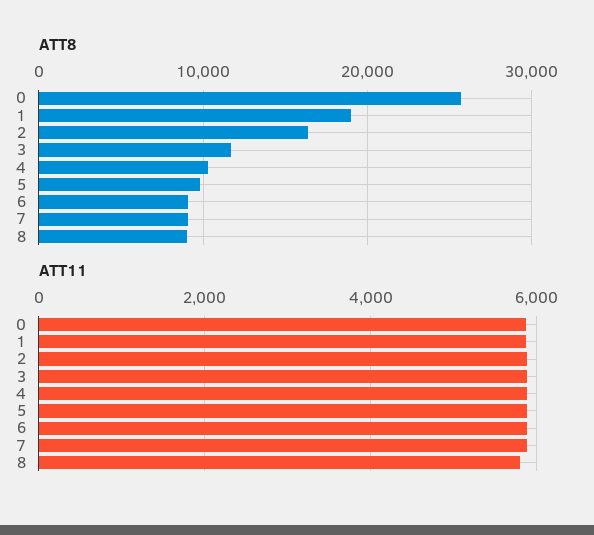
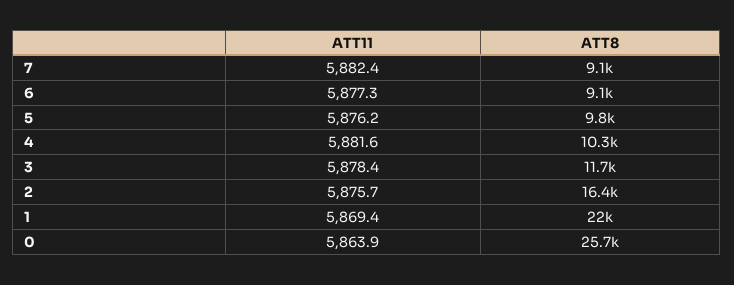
  {
    "ATT8": {
      "0": 25700,
-     "1": 19000,
+     "1": 22000,
      "2": 16400,
      "3": 11700,
      "4": 10300,
      "5": 9800,
      "6": 9100,
-     "7": 9100,
+     "7": 9100
-     "8": 9000
    },
    "ATT11": {
      "0": 5863.9,
      "1": 5869.4,
      "2": 5875.7,
      "3": 5878.4,
      "4": 5881.6,
      "5": 5876.2,
      "6": 5877.3,
-     "7": 5882.4,
+     "7": 5882.4
-     "8": 5800
    }
  }

